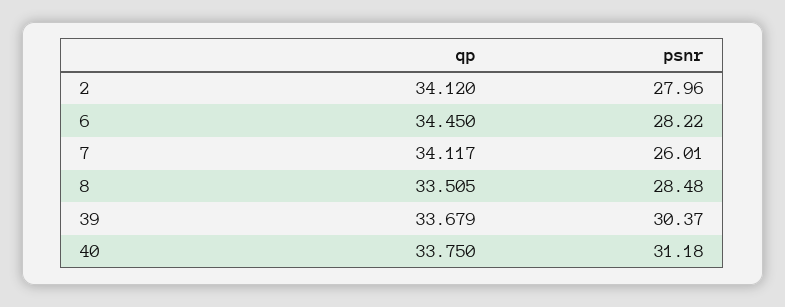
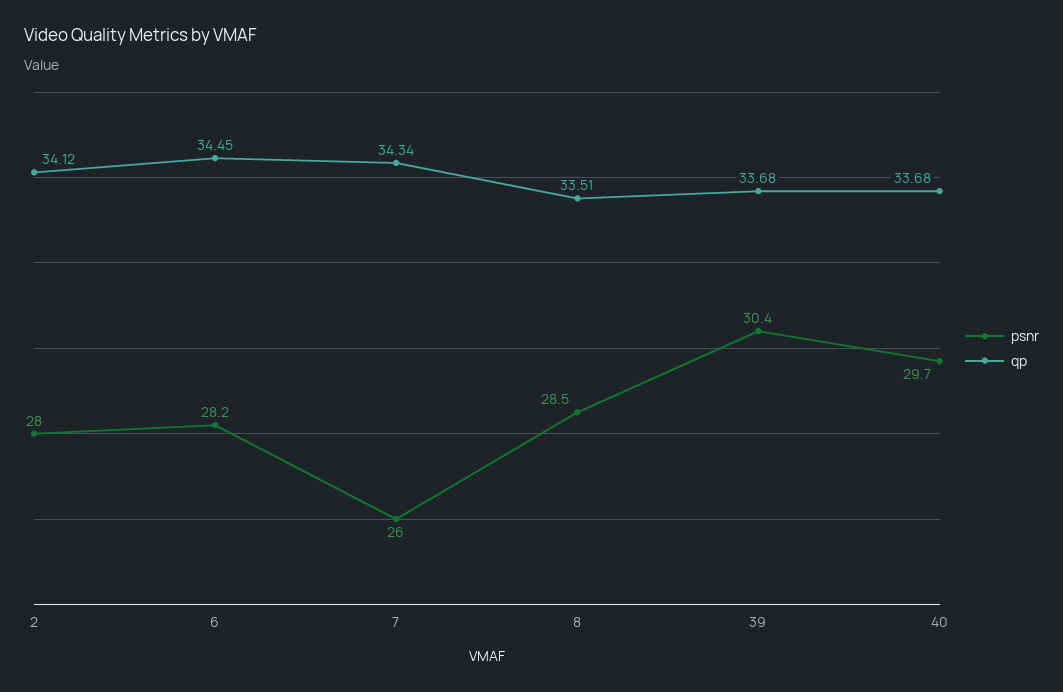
  {
    "qp": {
      "2": 34.12,
      "6": 34.45,
-     "7": 34.117,
+     "7": 34.34,
      "8": 33.505,
      "39": 33.679,
-     "40": 33.75
+     "40": 33.68
    },
    "psnr": {
      "2": 27.96,
      "6": 28.22,
      "7": 26.01,
      "8": 28.48,
      "39": 30.37,
-     "40": 31.18
+     "40": 29.7
    }
  }

